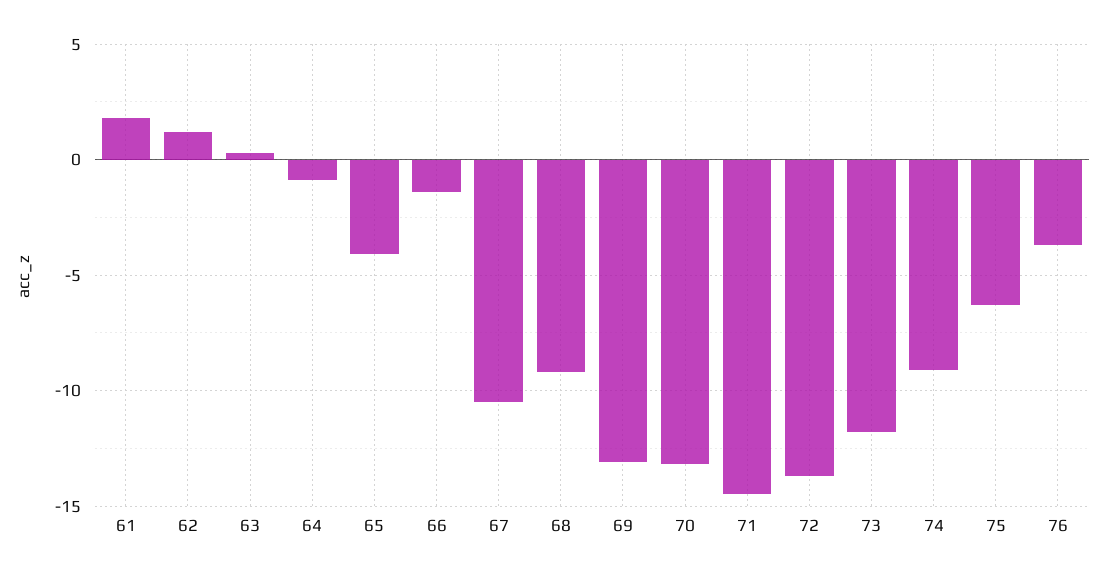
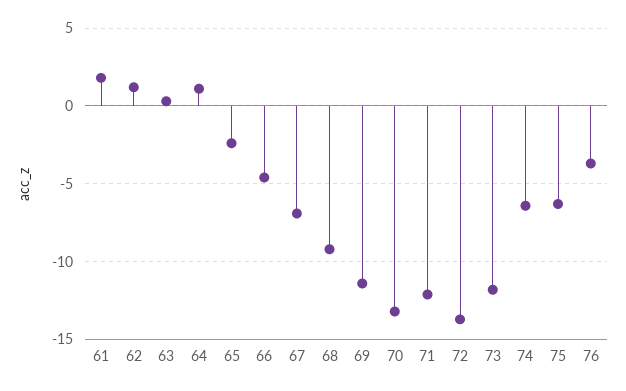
  {
    "61": 2,
    "62": 1,
    "63": 0.5,
-   "64": -1,
+   "64": 1,
-   "65": -4,
+   "65": -2.5,
-   "66": -1.5,
+   "66": -4.5,
-   "67": -10.5,
+   "67": -7,
    "68": -9,
-   "69": -13,
+   "69": -11.5,
    "70": -13,
-   "71": -14.5,
+   "71": -12,
    "72": -13.5,
    "73": -12,
-   "74": -9,
+   "74": -6.5,
    "75": -6.5,
    "76": -3.5
  }

